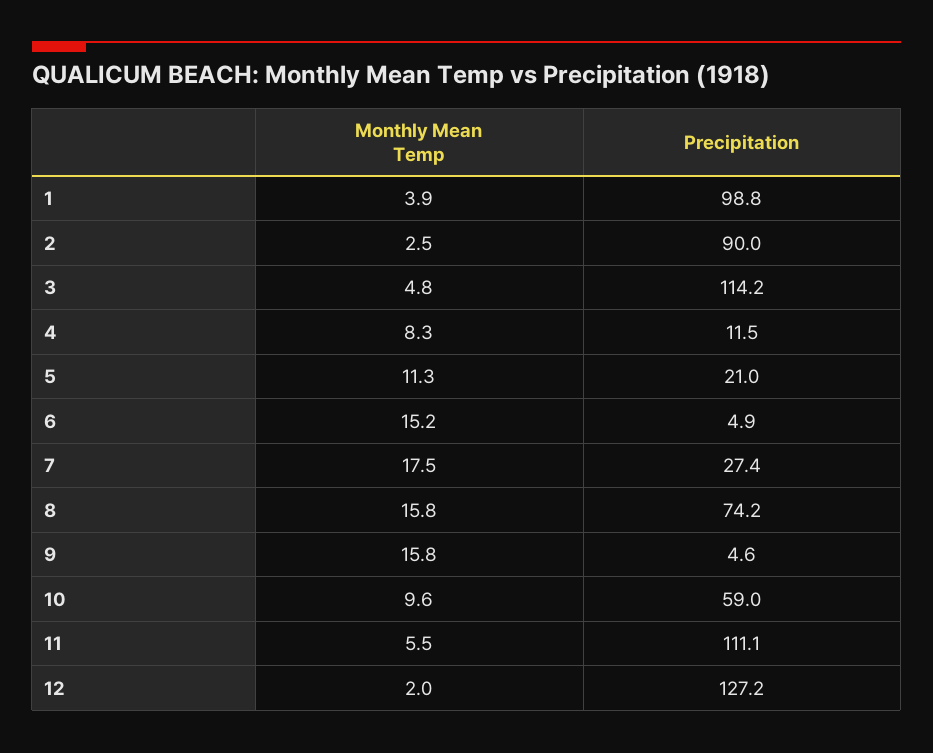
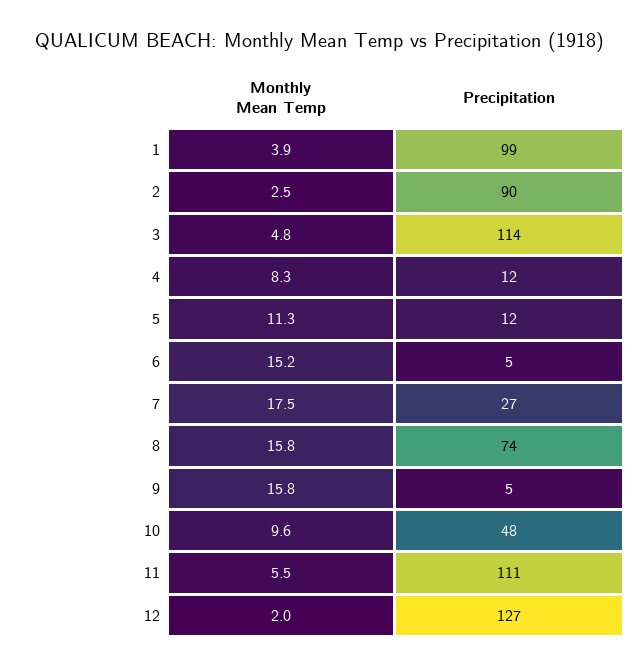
  {
    "Monthly Mean Temp": {
      "1": 3.9,
      "2": 2.5,
      "3": 4.8,
      "4": 8.3,
      "5": 11.3,
      "6": 15.2,
      "7": 17.5,
      "8": 15.8,
      "9": 15.8,
      "10": 9.6,
      "11": 5.5,
      "12": 2
    },
    "Precipitation": {
      "1": 98.8,
      "2": 90,
      "3": 114.2,
      "4": 11.5,
-     "5": 21,
+     "5": 12,
      "6": 4.9,
      "7": 27.4,
      "8": 74.2,
      "9": 4.6,
-     "10": 59,
+     "10": 48,
      "11": 111.1,
      "12": 127.2
    }
  }

